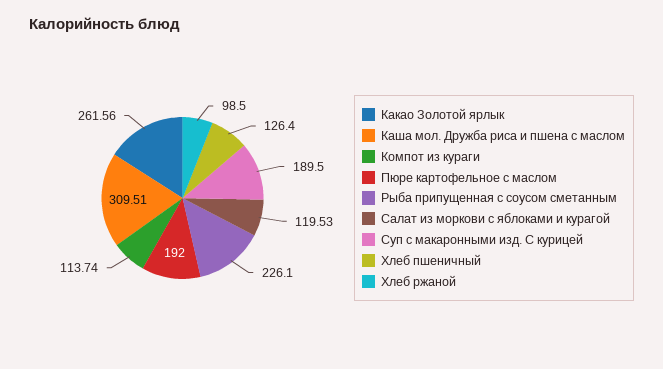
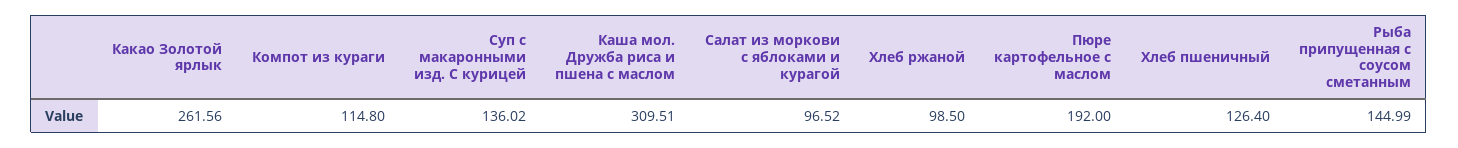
  {
    "Какао Золотой ярлык": 261.56,
    "Каша мол. Дружба риса и пшена с маслом": 309.51,
-   "Компот из кураги": 113.74,
+   "Компот из кураги": 114.8,
    "Пюре картофельное с маслом": 192,
-   "Рыба припущенная с соусом сметанным": 226.1,
+   "Рыба припущенная с соусом сметанным": 144.99,
-   "Салат из моркови с яблоками и курагой": 119.53,
+   "Салат из моркови с яблоками и курагой": 96.52,
-   "Суп с макаронными изд. С курицей": 189.5,
+   "Суп с макаронными изд. С курицей": 136.02,
    "Хлеб пшеничный": 126.4,
    "Хлеб ржаной": 98.5
  }

